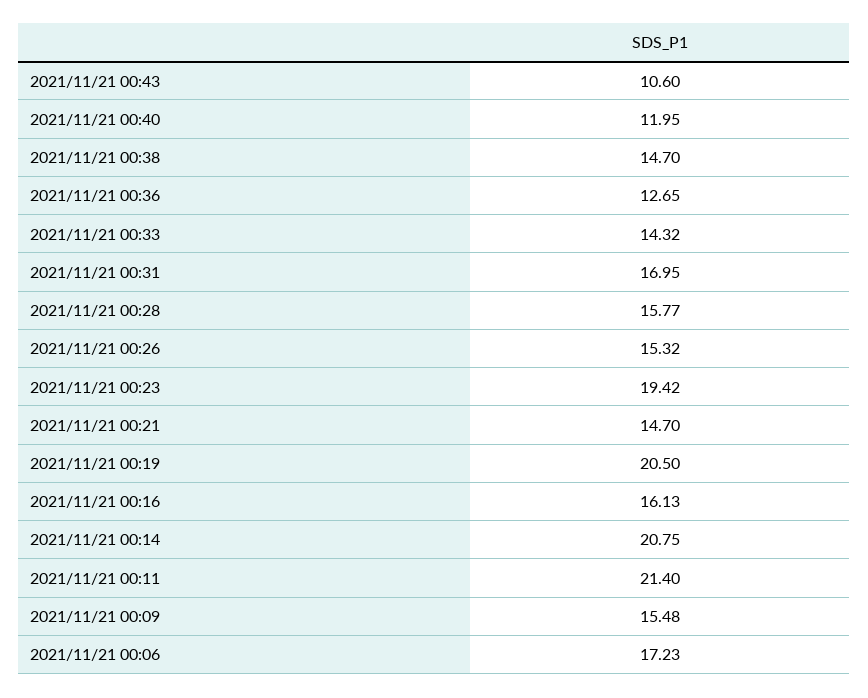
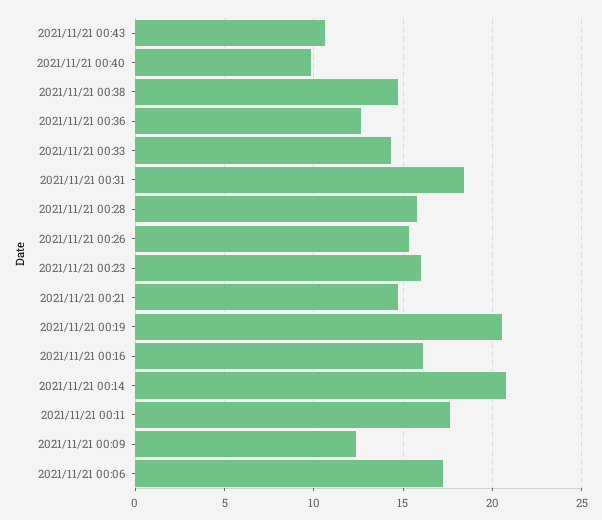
  {
    "2021/11/21 00:43": 10.6,
-   "2021/11/21 00:40": 11.95,
+   "2021/11/21 00:40": 10,
    "2021/11/21 00:38": 14.7,
    "2021/11/21 00:36": 12.65,
    "2021/11/21 00:33": 14.32,
-   "2021/11/21 00:31": 16.95,
+   "2021/11/21 00:31": 18.5,
    "2021/11/21 00:28": 15.77,
    "2021/11/21 00:26": 15.32,
-   "2021/11/21 00:23": 19.42,
+   "2021/11/21 00:23": 16,
    "2021/11/21 00:21": 14.7,
    "2021/11/21 00:19": 20.5,
    "2021/11/21 00:16": 16.13,
    "2021/11/21 00:14": 20.75,
-   "2021/11/21 00:11": 21.4,
+   "2021/11/21 00:11": 17.5,
-   "2021/11/21 00:09": 15.48,
+   "2021/11/21 00:09": 12.5,
    "2021/11/21 00:06": 17.23
  }

